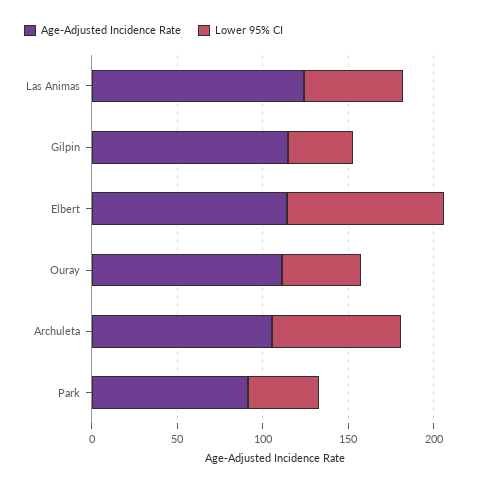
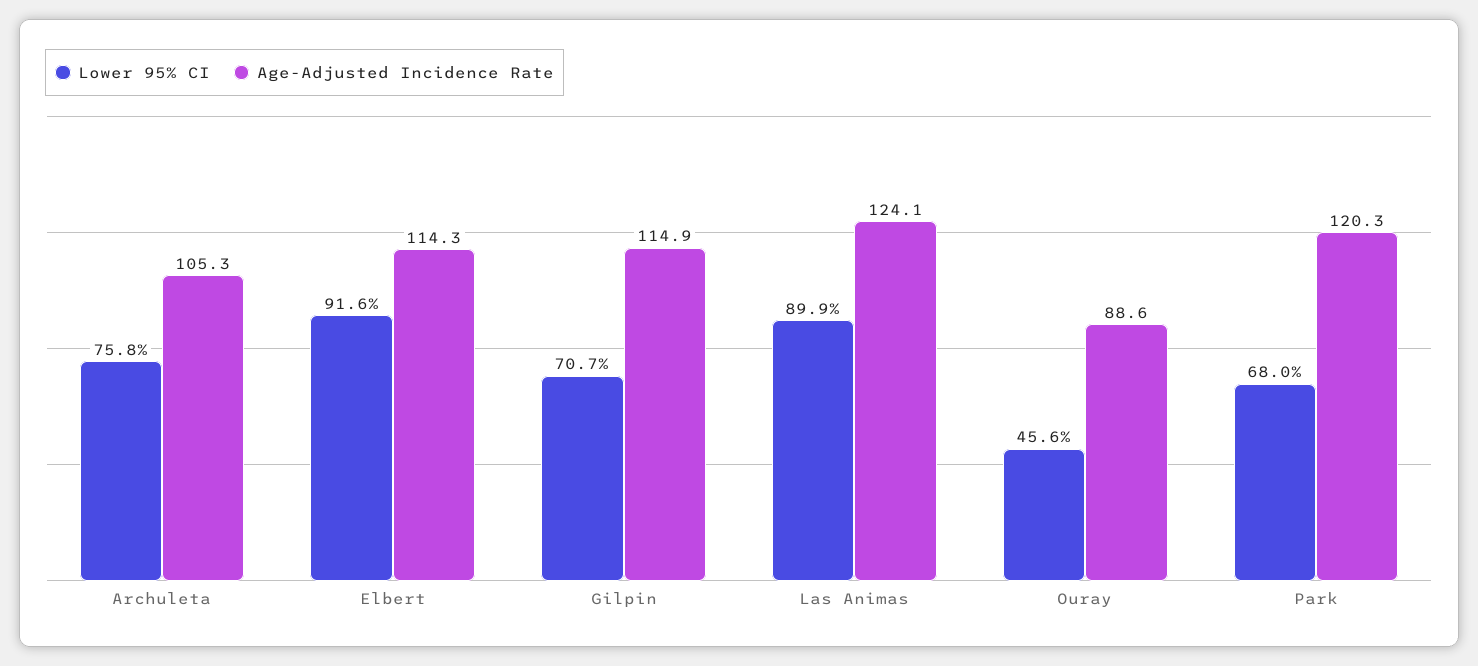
  {
    "Age-Adjusted Incidence Rate": {
      "Las Animas": 124.1,
      "Gilpin": 114.9,
      "Elbert": 114.3,
-     "Ouray": 110,
+     "Ouray": 88.6,
      "Archuleta": 105.3,
-     "Park": 90
+     "Park": 120.3
    },
    "Lower 95% CI": {
-     "Las Animas": 60,
+     "Las Animas": 89.9,
-     "Gilpin": 40,
+     "Gilpin": 70.7,
      "Elbert": 91.6,
      "Ouray": 45.6,
      "Archuleta": 75.8,
-     "Park": 40
+     "Park": 68
    }
  }

